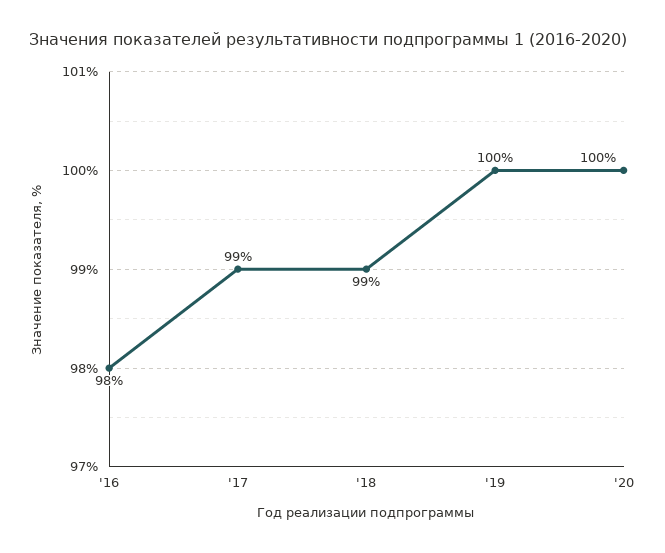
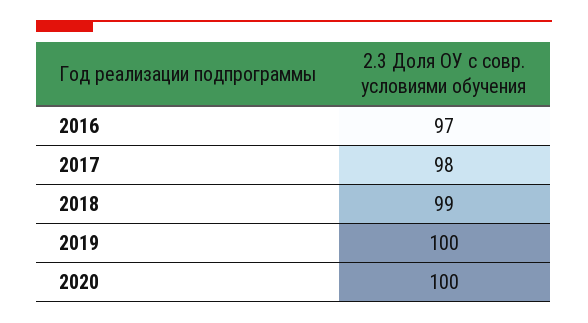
  {
-   "'16": 98,
+   "'16": 97,
-   "'17": 99,
+   "'17": 98,
    "'18": 99,
    "'19": 100,
    "'20": 100
  }

